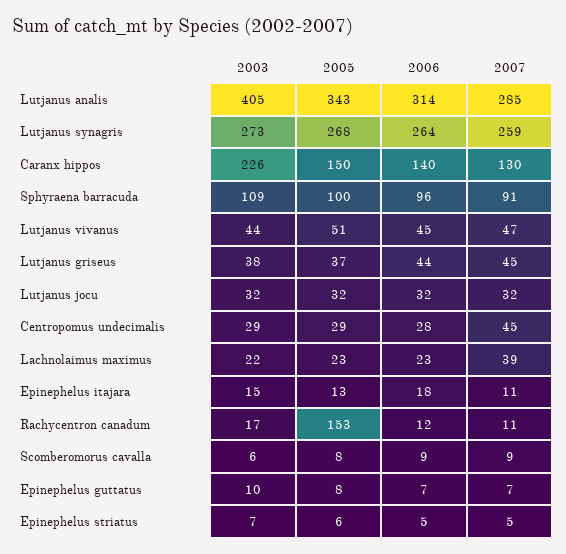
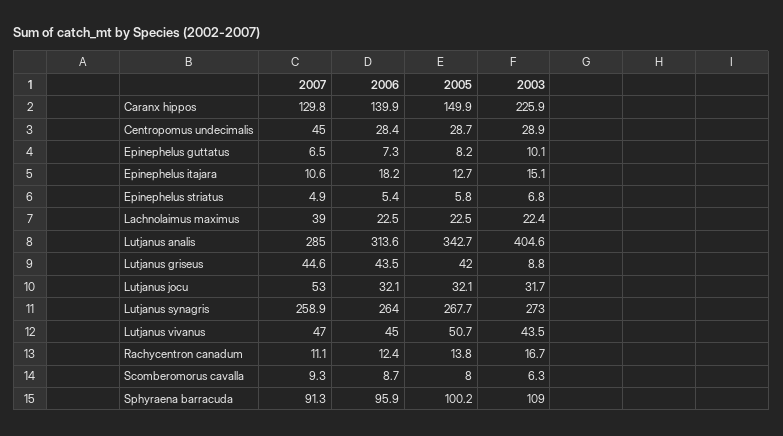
  {
    "2003": {
      "Lutjanus analis": 404.6,
      "Lutjanus synagris": 273,
      "Caranx hippos": 225.9,
      "Sphyraena barracuda": 109,
      "Lutjanus vivanus": 43.5,
-     "Lutjanus griseus": 38,
+     "Lutjanus griseus": 8.8,
      "Lutjanus jocu": 31.7,
      "Centropomus undecimalis": 28.9,
      "Lachnolaimus maximus": 22.4,
      "Epinephelus itajara": 15.1,
      "Rachycentron canadum": 16.7,
      "Scomberomorus cavalla": 6.3,
      "Epinephelus guttatus": 10.1,
      "Epinephelus striatus": 6.8
    },
    "2005": {
      "Lutjanus analis": 342.7,
      "Lutjanus synagris": 267.7,
      "Caranx hippos": 149.9,
      "Sphyraena barracuda": 100.2,
      "Lutjanus vivanus": 50.7,
-     "Lutjanus griseus": 37,
+     "Lutjanus griseus": 42,
      "Lutjanus jocu": 32.1,
      "Centropomus undecimalis": 28.7,
      "Lachnolaimus maximus": 22.5,
      "Epinephelus itajara": 12.7,
-     "Rachycentron canadum": 153,
+     "Rachycentron canadum": 13.8,
      "Scomberomorus cavalla": 8,
      "Epinephelus guttatus": 8.2,
      "Epinephelus striatus": 5.8
    },
    "2006": {
      "Lutjanus analis": 313.6,
      "Lutjanus synagris": 264,
      "Caranx hippos": 139.9,
      "Sphyraena barracuda": 95.9,
      "Lutjanus vivanus": 45,
      "Lutjanus griseus": 43.5,
      "Lutjanus jocu": 32.1,
      "Centropomus undecimalis": 28.4,
      "Lachnolaimus maximus": 22.5,
      "Epinephelus itajara": 18.2,
      "Rachycentron canadum": 12.4,
      "Scomberomorus cavalla": 8.7,
      "Epinephelus guttatus": 7.3,
      "Epinephelus striatus": 5.4
    },
    "2007": {
      "Lutjanus analis": 285,
      "Lutjanus synagris": 258.9,
      "Caranx hippos": 129.8,
      "Sphyraena barracuda": 91.3,
      "Lutjanus vivanus": 47,
      "Lutjanus griseus": 44.6,
-     "Lutjanus jocu": 32,
+     "Lutjanus jocu": 53,
      "Centropomus undecimalis": 45,
      "Lachnolaimus maximus": 39,
      "Epinephelus itajara": 10.6,
      "Rachycentron canadum": 11.1,
      "Scomberomorus cavalla": 9.3,
      "Epinephelus guttatus": 6.5,
      "Epinephelus striatus": 4.9
    }
  }

